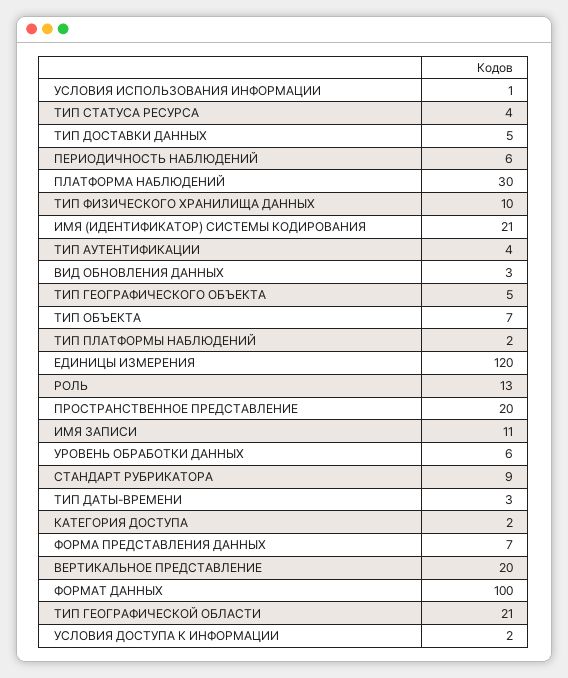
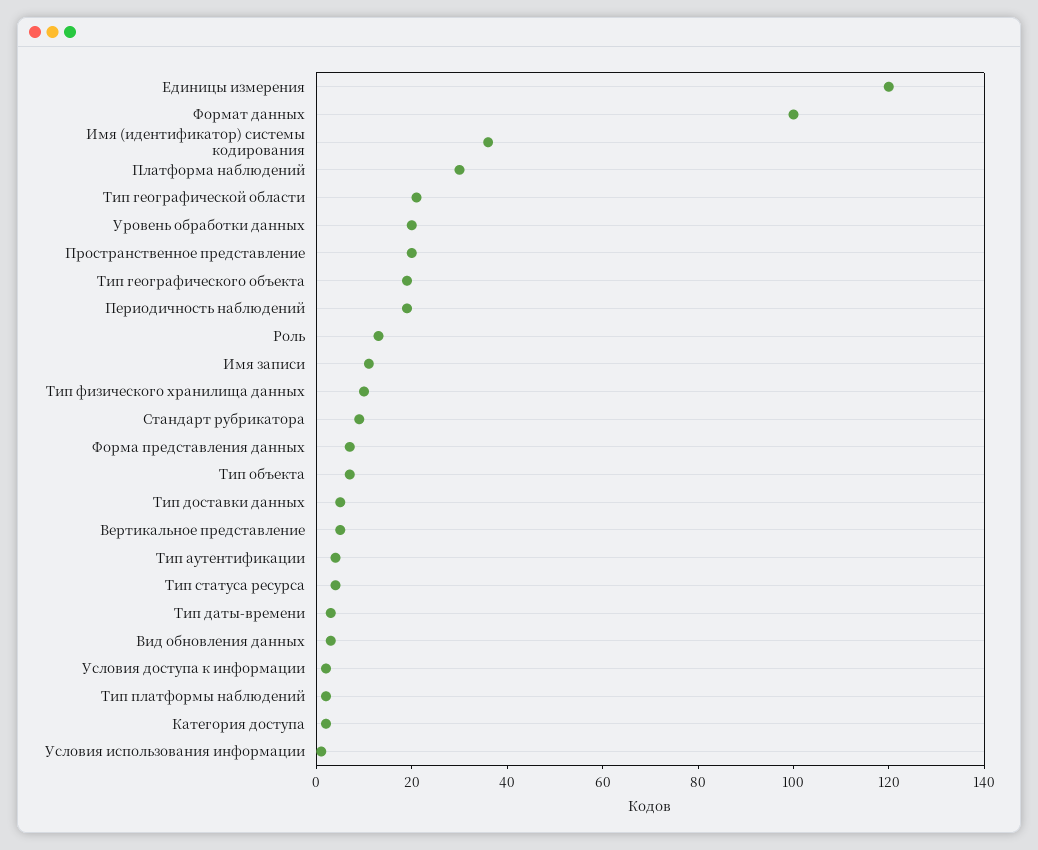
  {
    "УСЛОВИЯ ИСПОЛЬЗОВАНИЯ ИНФОРМАЦИИ": 1,
    "ТИП СТАТУСА РЕСУРСА": 4,
    "ТИП ДОСТАВКИ ДАННЫХ": 5,
-   "ПЕРИОДИЧНОСТЬ НАБЛЮДЕНИЙ": 6,
+   "ПЕРИОДИЧНОСТЬ НАБЛЮДЕНИЙ": 20,
    "ПЛАТФОРМА НАБЛЮДЕНИЙ": 30,
    "ТИП ФИЗИЧЕСКОГО ХРАНИЛИЩА ДАННЫХ": 10,
-   "ИМЯ (ИДЕНТИФИКАТОР) СИСТЕМЫ КОДИРОВАНИЯ": 21,
+   "ИМЯ (ИДЕНТИФИКАТОР) СИСТЕМЫ КОДИРОВАНИЯ": 35,
    "ТИП АУТЕНТИФИКАЦИИ": 4,
    "ВИД ОБНОВЛЕНИЯ ДАННЫХ": 3,
-   "ТИП ГЕОГРАФИЧЕСКОГО ОБЪЕКТА": 5,
+   "ТИП ГЕОГРАФИЧЕСКОГО ОБЪЕКТА": 20,
    "ТИП ОБЪЕКТА": 7,
    "ТИП ПЛАТФОРМЫ НАБЛЮДЕНИЙ": 2,
    "ЕДИНИЦЫ ИЗМЕРЕНИЯ": 120,
    "РОЛЬ": 13,
    "ПРОСТРАНСТВЕННОЕ ПРЕДСТАВЛЕНИЕ": 20,
    "ИМЯ ЗАПИСИ": 11,
-   "УРОВЕНЬ ОБРАБОТКИ ДАННЫХ": 6,
+   "УРОВЕНЬ ОБРАБОТКИ ДАННЫХ": 20,
    "СТАНДАРТ РУБРИКАТОРА": 9,
    "ТИП ДАТЫ-ВРЕМЕНИ": 3,
    "КАТЕГОРИЯ ДОСТУПА": 2,
    "ФОРМА ПРЕДСТАВЛЕНИЯ ДАННЫХ": 7,
-   "ВЕРТИКАЛЬНОЕ ПРЕДСТАВЛЕНИЕ": 20,
+   "ВЕРТИКАЛЬНОЕ ПРЕДСТАВЛЕНИЕ": 5,
    "ФОРМАТ ДАННЫХ": 100,
    "ТИП ГЕОГРАФИЧЕСКОЙ ОБЛАСТИ": 21,
    "УСЛОВИЯ ДОСТУПА К ИНФОРМАЦИИ": 2
  }

